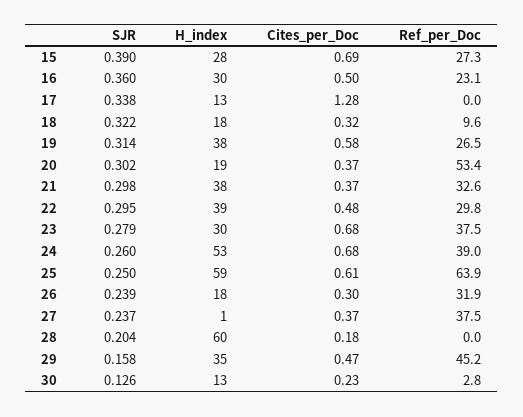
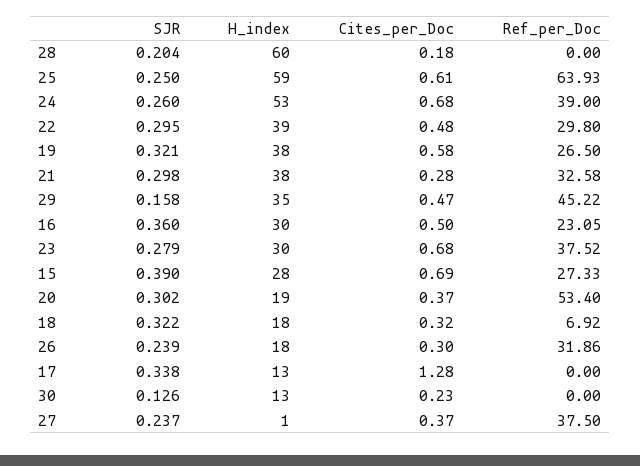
  {
    "SJR": {
      "15": 0.39,
      "16": 0.36,
      "17": 0.338,
      "18": 0.322,
-     "19": 0.314,
+     "19": 0.321,
      "20": 0.302,
      "21": 0.298,
      "22": 0.295,
      "23": 0.279,
      "24": 0.26,
      "25": 0.25,
      "26": 0.239,
      "27": 0.237,
      "28": 0.204,
      "29": 0.158,
      "30": 0.126
    },
    "H_index": {
      "15": 28,
      "16": 30,
      "17": 13,
      "18": 18,
      "19": 38,
      "20": 19,
      "21": 38,
      "22": 39,
      "23": 30,
      "24": 53,
      "25": 59,
      "26": 18,
      "27": 1,
      "28": 60,
      "29": 35,
      "30": 13
    },
    "Cites_per_Doc": {
      "15": 0.69,
      "16": 0.5,
      "17": 1.28,
      "18": 0.32,
      "19": 0.58,
      "20": 0.37,
-     "21": 0.37,
+     "21": 0.28,
      "22": 0.48,
      "23": 0.68,
      "24": 0.68,
      "25": 0.61,
      "26": 0.3,
      "27": 0.37,
      "28": 0.18,
      "29": 0.47,
      "30": 0.23
    },
    "Ref_per_Doc": {
      "15": 27.33,
      "16": 23.05,
      "17": 0,
-     "18": 9.6,
+     "18": 6.92,
      "19": 26.5,
      "20": 53.4,
      "21": 32.58,
      "22": 29.8,
      "23": 37.52,
      "24": 39,
      "25": 63.93,
      "26": 31.86,
      "27": 37.5,
      "28": 0,
      "29": 45.22,
-     "30": 2.8
+     "30": 0
    }
  }

